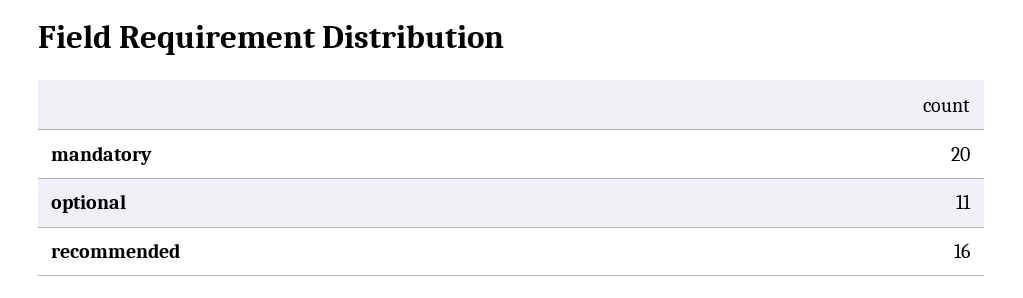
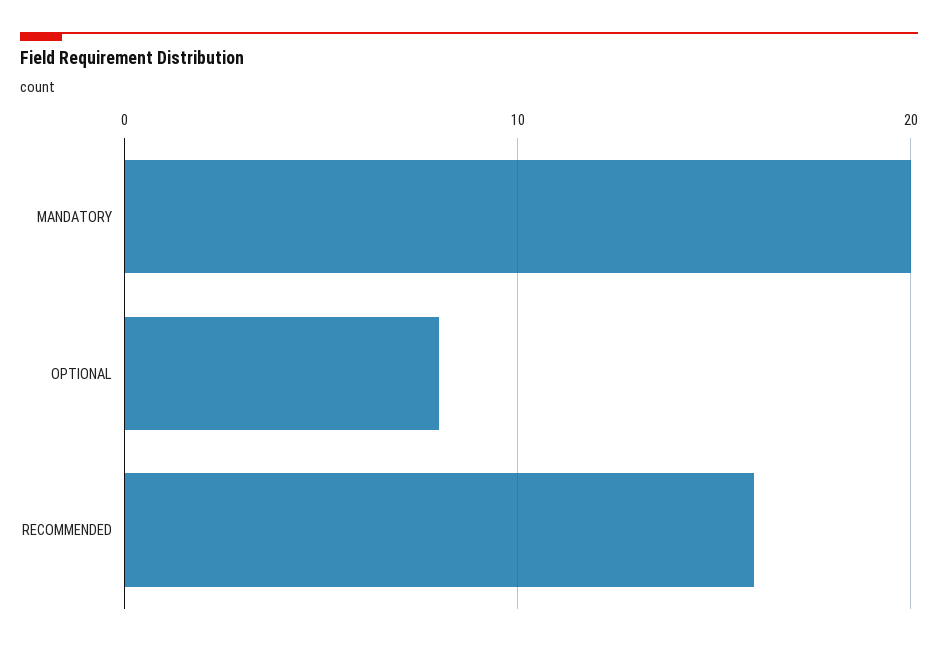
  {
    "mandatory": 20,
-   "optional": 11,
+   "optional": 8,
    "recommended": 16
  }

